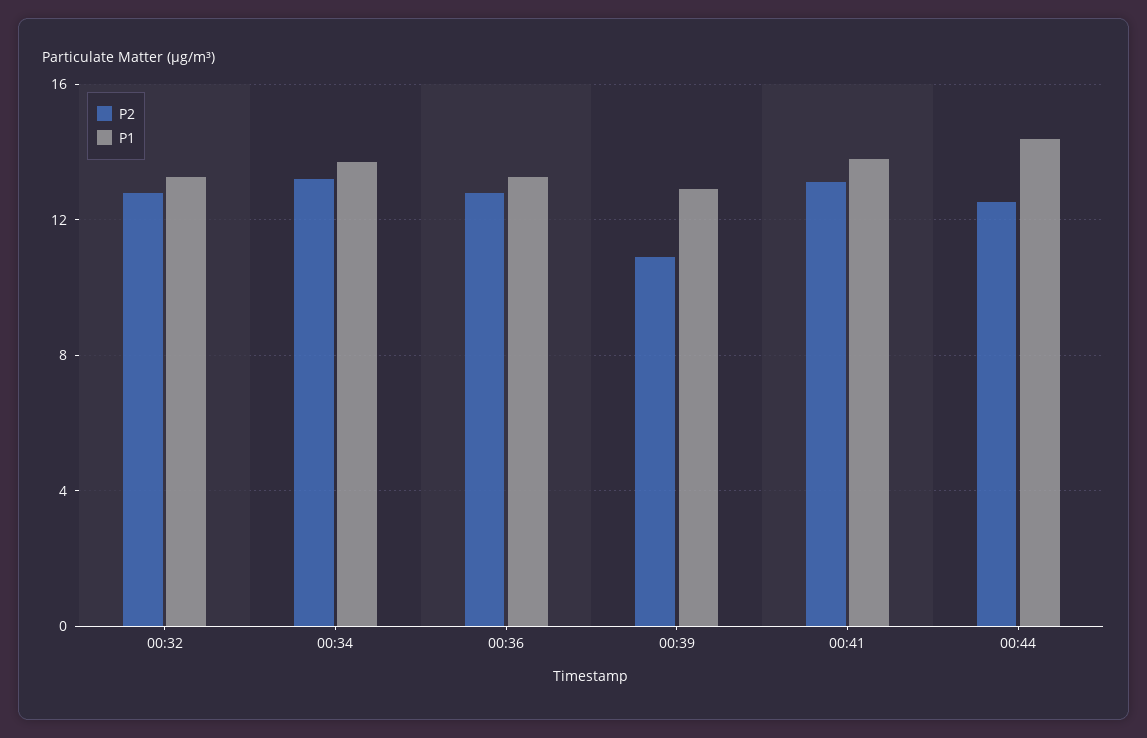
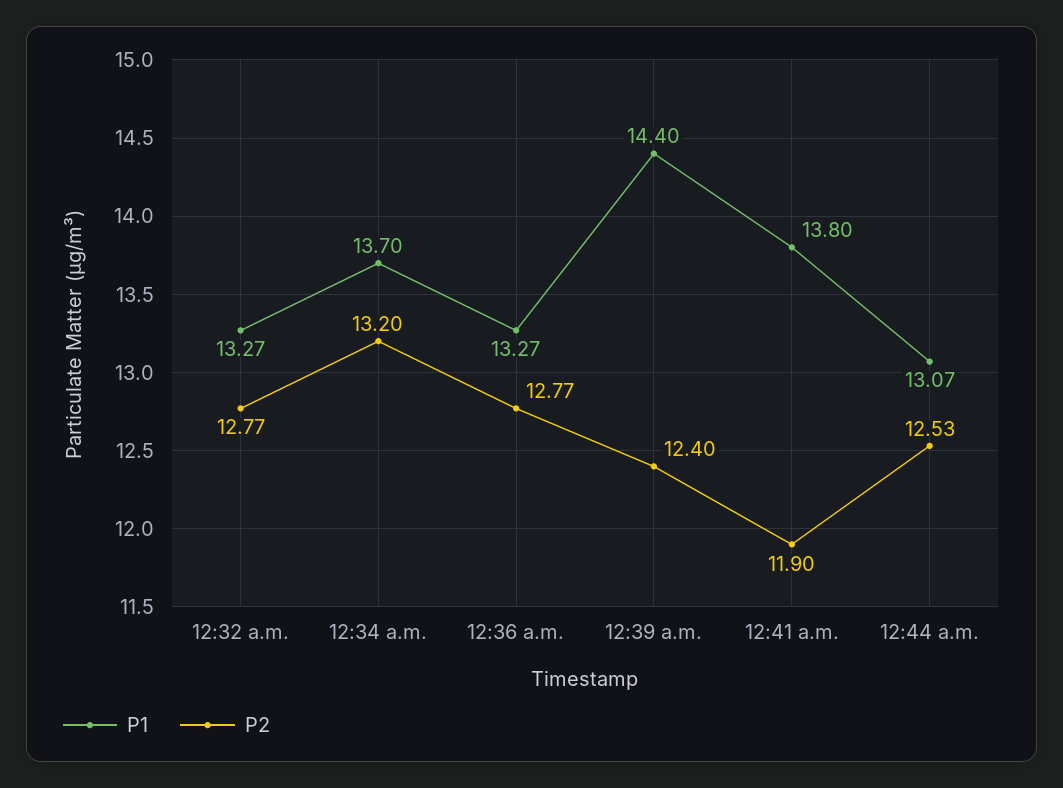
  {
    "P2": {
      "00:32": 12.77,
      "00:34": 13.2,
      "00:36": 12.77,
-     "00:39": 11,
+     "00:39": 12.4,
-     "00:41": 13,
+     "00:41": 11.9,
      "00:44": 12.53
    },
    "P1": {
      "00:32": 13.27,
      "00:34": 13.7,
      "00:36": 13.27,
-     "00:39": 13,
+     "00:39": 14.4,
      "00:41": 13.8,
-     "00:44": 14.5
+     "00:44": 13.07
    }
  }

